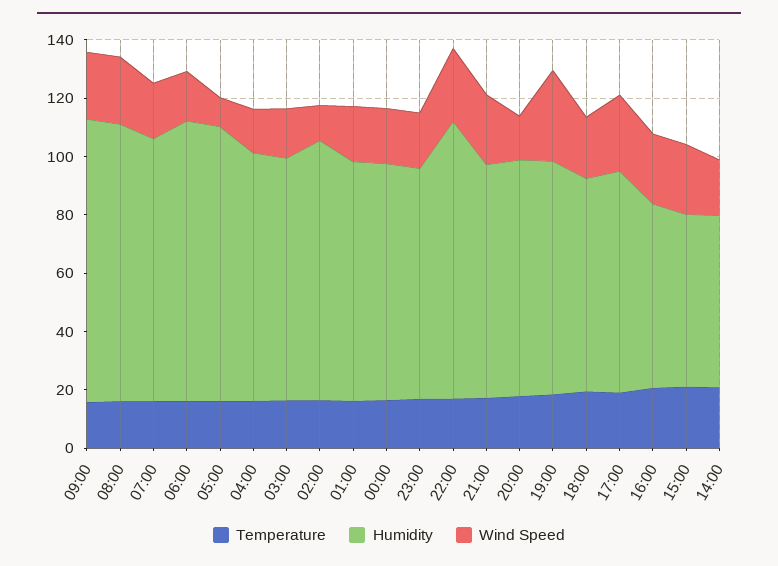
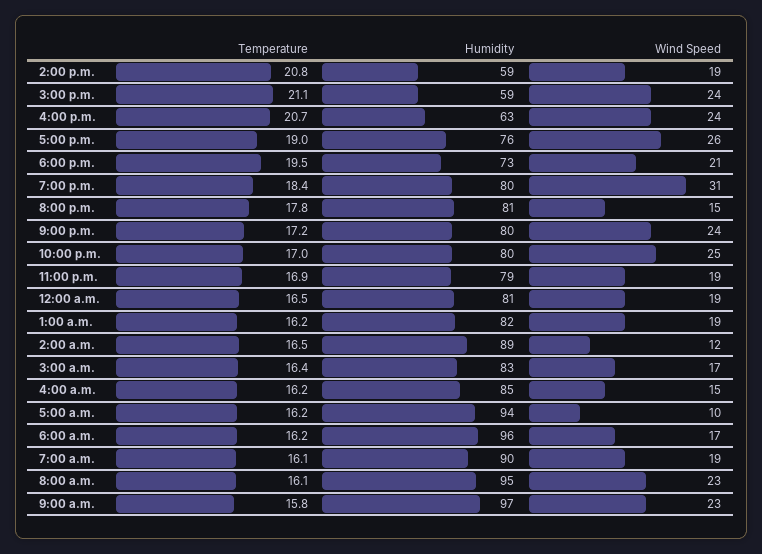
  {
    "Temperature": {
      "09:00": 15.8,
      "08:00": 16.1,
      "07:00": 16.1,
      "06:00": 16.2,
      "05:00": 16.2,
      "04:00": 16.2,
      "03:00": 16.4,
      "02:00": 16.5,
      "01:00": 16.2,
      "00:00": 16.5,
      "23:00": 16.9,
      "22:00": 17,
      "21:00": 17.2,
      "20:00": 17.8,
      "19:00": 18.4,
      "18:00": 19.5,
      "17:00": 19,
      "16:00": 20.7,
      "15:00": 21.1,
      "14:00": 20.8
    },
    "Humidity": {
      "09:00": 97,
      "08:00": 95,
      "07:00": 90,
      "06:00": 96,
      "05:00": 94,
      "04:00": 85,
      "03:00": 83,
      "02:00": 89,
      "01:00": 82,
      "00:00": 81,
      "23:00": 79,
-     "22:00": 95,
+     "22:00": 80,
      "21:00": 80,
      "20:00": 81,
      "19:00": 80,
      "18:00": 73,
      "17:00": 76,
      "16:00": 63,
      "15:00": 59,
      "14:00": 59
    },
    "Wind Speed": {
      "09:00": 23,
      "08:00": 23,
      "07:00": 19,
      "06:00": 17,
      "05:00": 10,
      "04:00": 15,
      "03:00": 17,
      "02:00": 12,
      "01:00": 19,
      "00:00": 19,
      "23:00": 19,
      "22:00": 25,
      "21:00": 24,
      "20:00": 15,
      "19:00": 31,
      "18:00": 21,
      "17:00": 26,
      "16:00": 24,
      "15:00": 24,
      "14:00": 19
    }
  }

